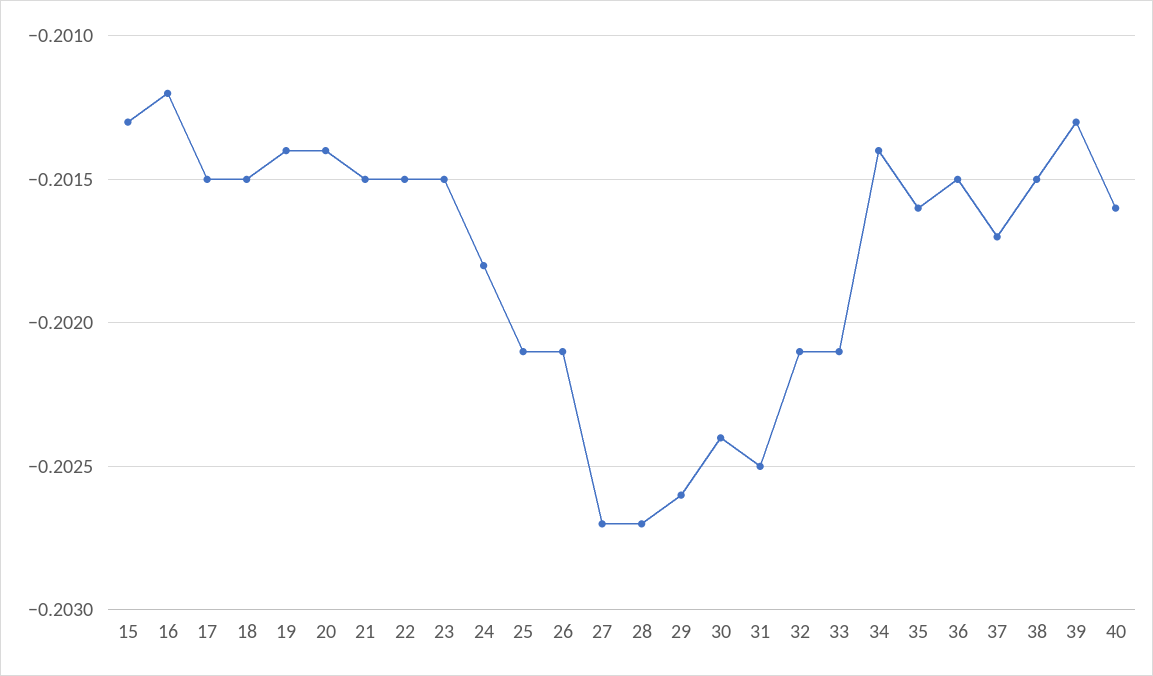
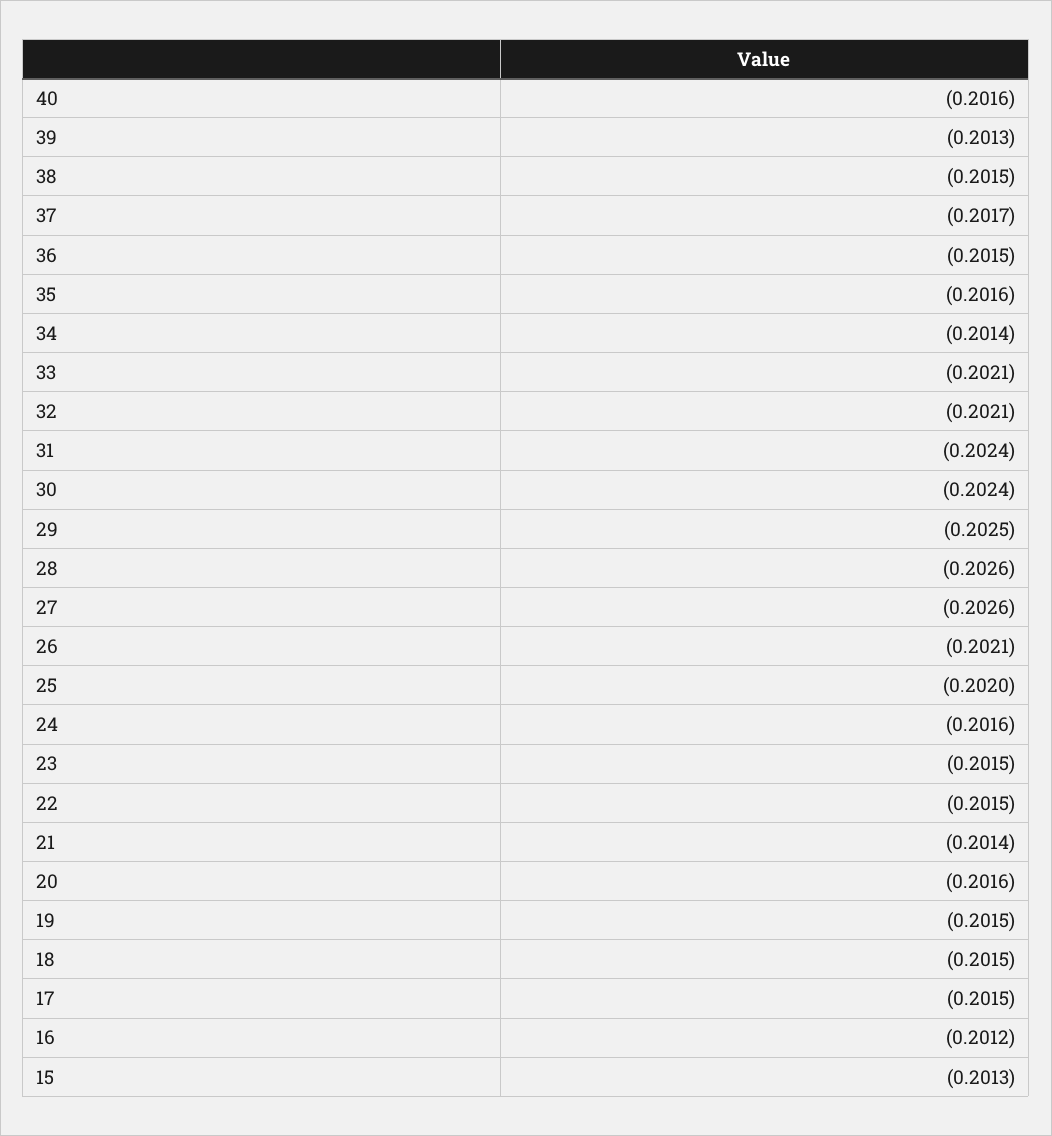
  {
    "15": -0.2013,
    "16": -0.2012,
    "17": -0.2015,
    "18": -0.2015,
-   "19": -0.2014,
+   "19": -0.2015,
-   "20": -0.2014,
+   "20": -0.2016,
-   "21": -0.2015,
+   "21": -0.2014,
    "22": -0.2015,
    "23": -0.2015,
-   "24": -0.2018,
+   "24": -0.2016,
-   "25": -0.2021,
+   "25": -0.202,
    "26": -0.2021,
-   "27": -0.2027,
+   "27": -0.2026,
-   "28": -0.2027,
+   "28": -0.2026,
-   "29": -0.2026,
+   "29": -0.2025,
    "30": -0.2024,
-   "31": -0.2025,
+   "31": -0.2024,
    "32": -0.2021,
    "33": -0.2021,
    "34": -0.2014,
    "35": -0.2016,
    "36": -0.2015,
    "37": -0.2017,
    "38": -0.2015,
    "39": -0.2013,
    "40": -0.2016
  }

